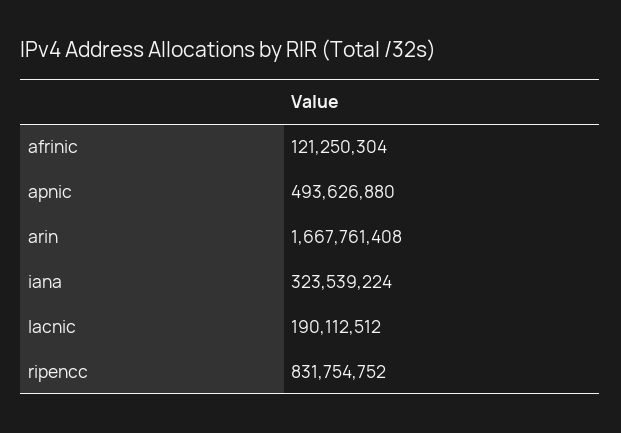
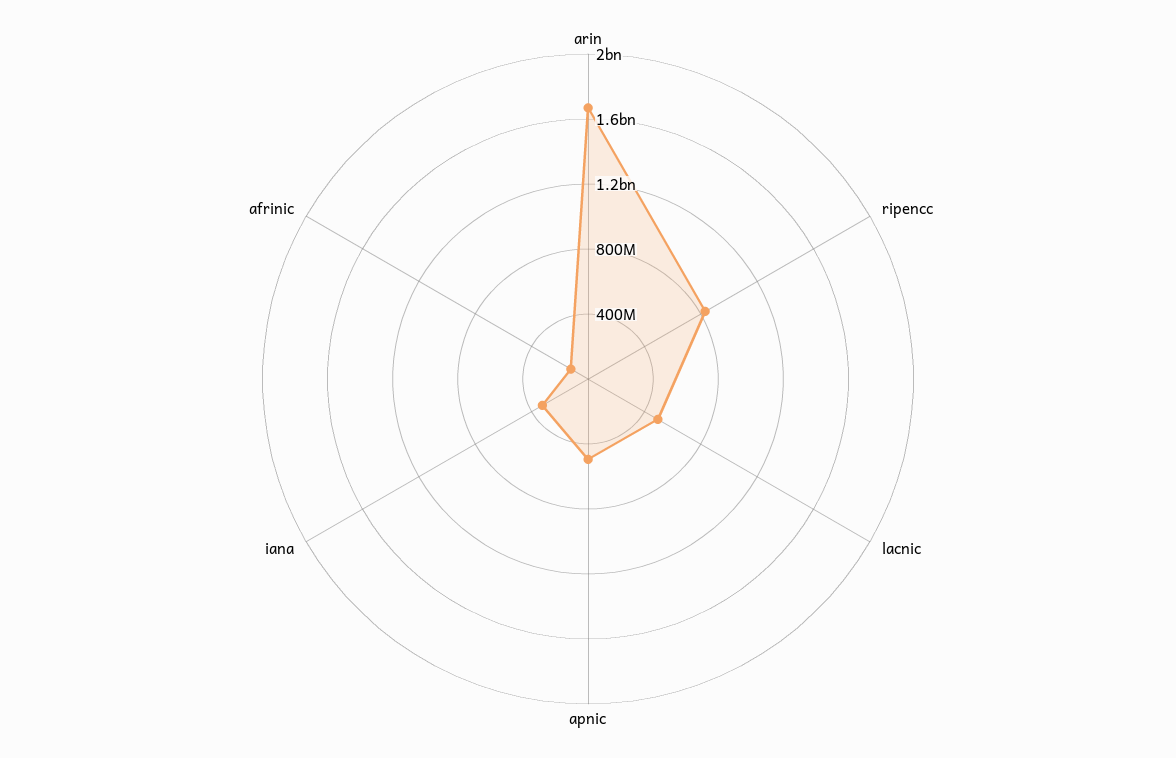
  {
    "afrinic": 121250304,
    "apnic": 493626880,
    "arin": 1667761408,
    "iana": 323539224,
-   "lacnic": 190112512,
+   "lacnic": 500000000,
    "ripencc": 831754752
  }

